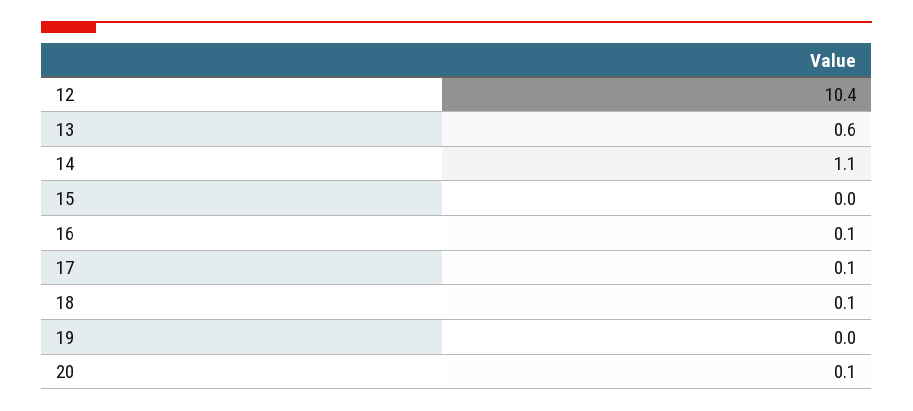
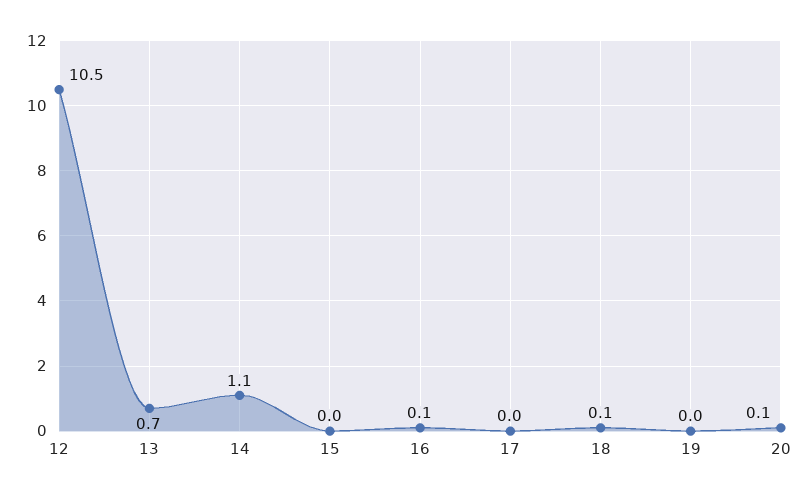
  {
-   "12": 10.4,
+   "12": 10.5,
-   "13": 0.6,
+   "13": 0.7,
    "14": 1.1,
    "15": 0,
    "16": 0.1,
-   "17": 0.1,
+   "17": 0,
    "18": 0.1,
    "19": 0,
    "20": 0.1
  }

